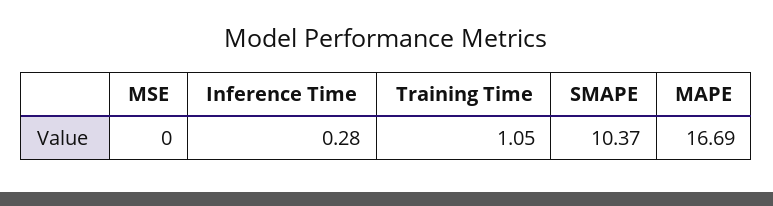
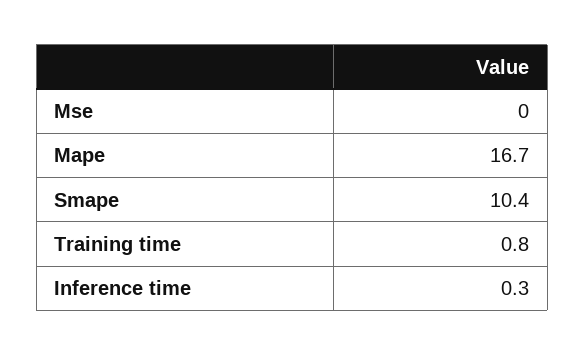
  {
    "MSE": 0,
    "Inference Time": 0.28,
-   "Training Time": 1.05,
+   "Training Time": 0.8,
    "SMAPE": 10.37,
    "MAPE": 16.69
  }

